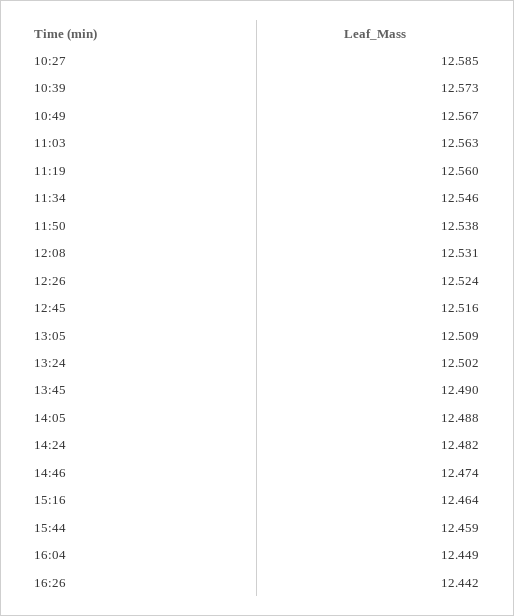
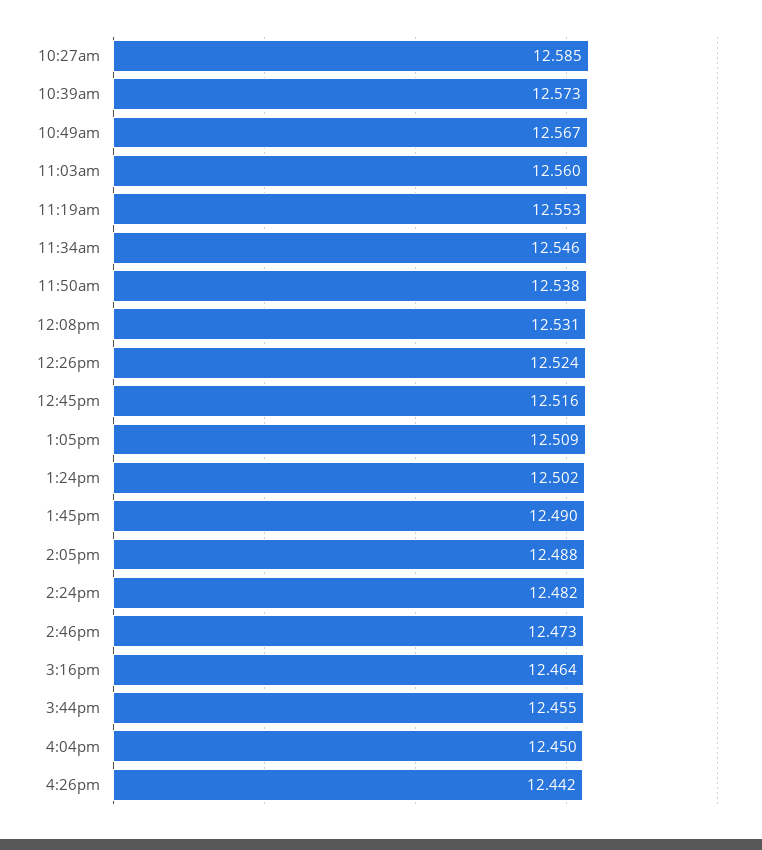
  {
    "10:27": 12.585,
    "10:39": 12.573,
    "10:49": 12.567,
-   "11:03": 12.563,
+   "11:03": 12.56,
-   "11:19": 12.56,
+   "11:19": 12.553,
    "11:34": 12.546,
    "11:50": 12.538,
    "12:08": 12.531,
    "12:26": 12.524,
    "12:45": 12.516,
    "13:05": 12.509,
    "13:24": 12.502,
    "13:45": 12.49,
    "14:05": 12.488,
    "14:24": 12.482,
-   "14:46": 12.474,
+   "14:46": 12.473,
    "15:16": 12.464,
-   "15:44": 12.459,
+   "15:44": 12.455,
-   "16:04": 12.449,
+   "16:04": 12.45,
    "16:26": 12.442
  }

